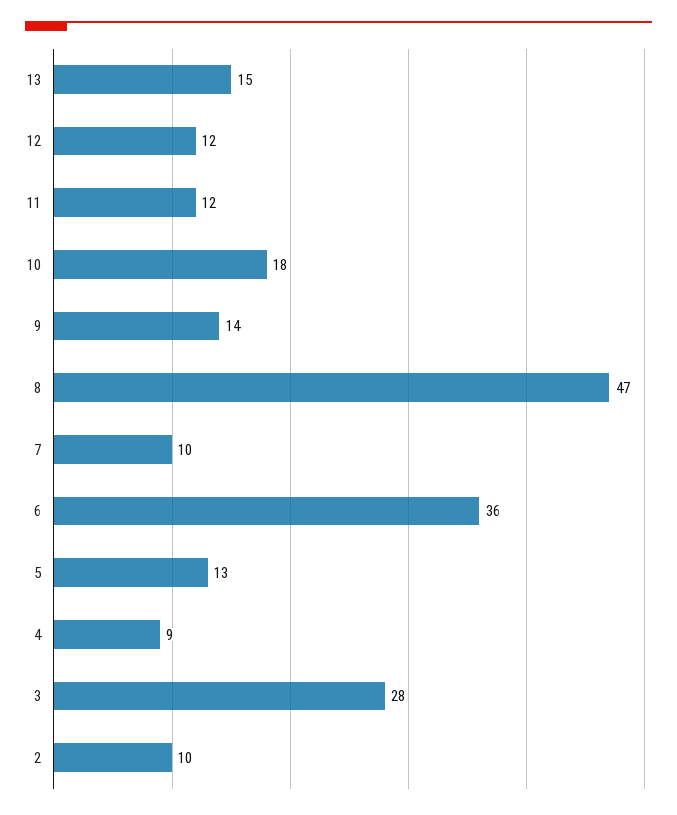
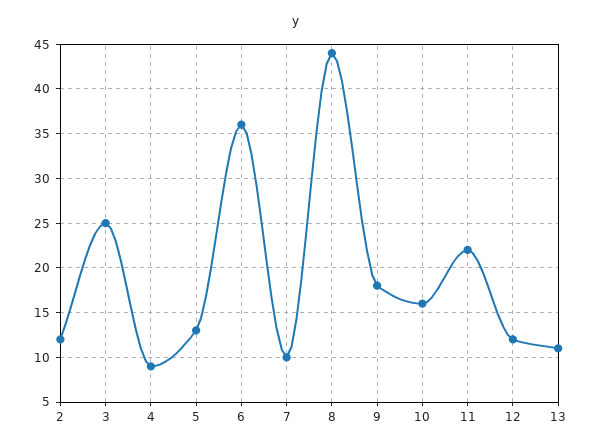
  {
-   "13": 15,
+   "13": 11,
    "12": 12,
-   "11": 12,
+   "11": 22,
-   "10": 18,
+   "10": 16,
-   "9": 14,
+   "9": 18,
-   "8": 47,
+   "8": 44,
    "7": 10,
    "6": 36,
    "5": 13,
    "4": 9,
-   "3": 28,
+   "3": 25,
-   "2": 10
+   "2": 12
  }

